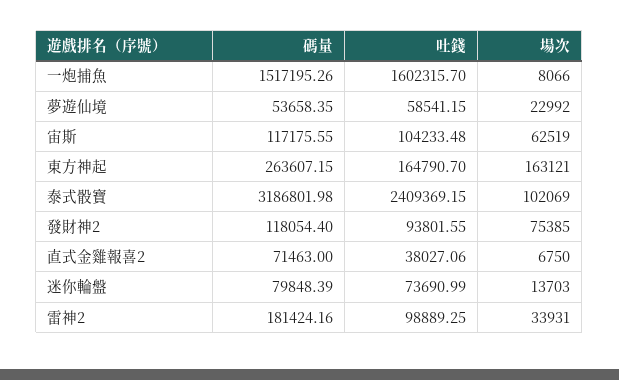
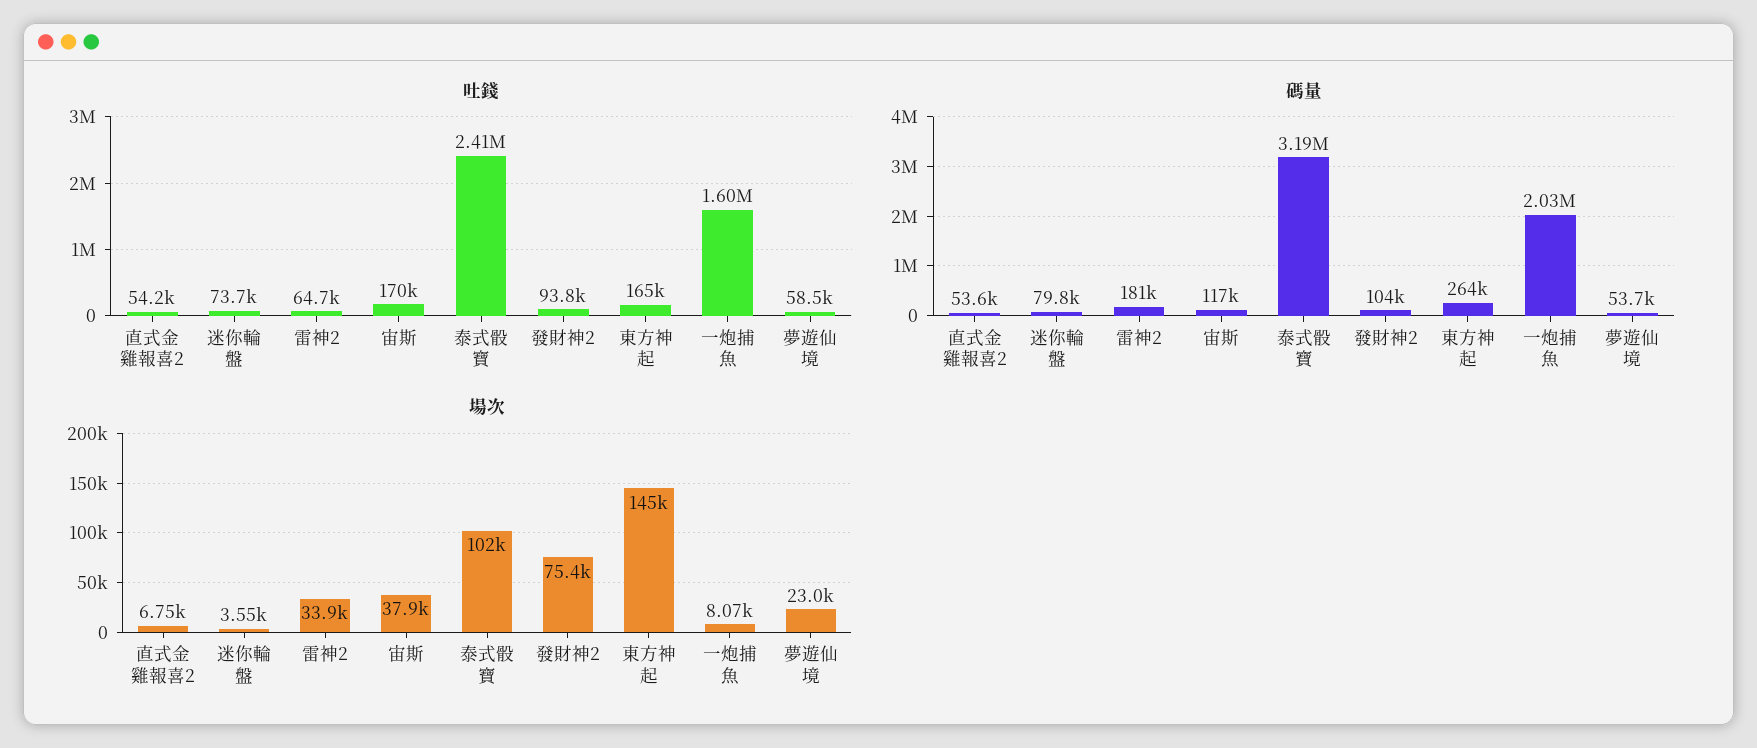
  {
    "碼量": {
-     "一炮捕魚": 1517195.26,
+     "一炮捕魚": 2030000,
      "夢遊仙境": 53658.35,
      "宙斯": 117175.55,
      "東方神起": 263607.15,
      "泰式骰寶": 3186801.98,
-     "發財神2": 118054.4,
+     "發財神2": 104000,
-     "直式金雞報喜2": 71463,
+     "直式金雞報喜2": 53600,
      "迷你輪盤": 79848.39,
      "雷神2": 181424.16
    },
    "吐錢": {
      "一炮捕魚": 1602315.7,
      "夢遊仙境": 58541.15,
-     "宙斯": 104233.48,
+     "宙斯": 170000,
      "東方神起": 164790.7,
      "泰式骰寶": 2409369.15,
      "發財神2": 93801.55,
-     "直式金雞報喜2": 38027.06,
+     "直式金雞報喜2": 54200,
      "迷你輪盤": 73690.99,
-     "雷神2": 98889.25
+     "雷神2": 64700
    },
    "場次": {
      "一炮捕魚": 8066,
      "夢遊仙境": 22992,
-     "宙斯": 62519,
+     "宙斯": 37900,
-     "東方神起": 163121,
+     "東方神起": 145000,
      "泰式骰寶": 102069,
      "發財神2": 75385,
      "直式金雞報喜2": 6750,
-     "迷你輪盤": 13703,
+     "迷你輪盤": 3550,
      "雷神2": 33931
    }
  }

